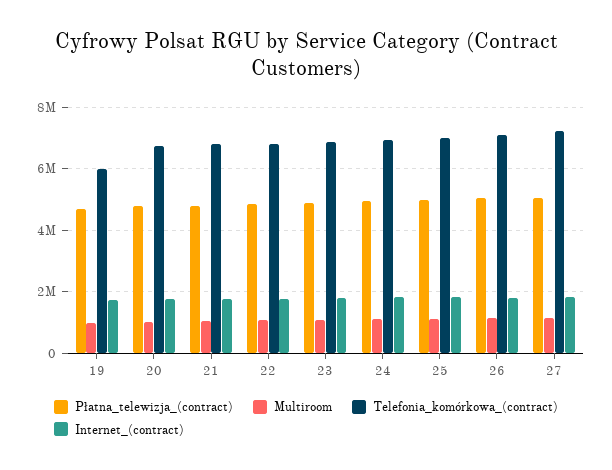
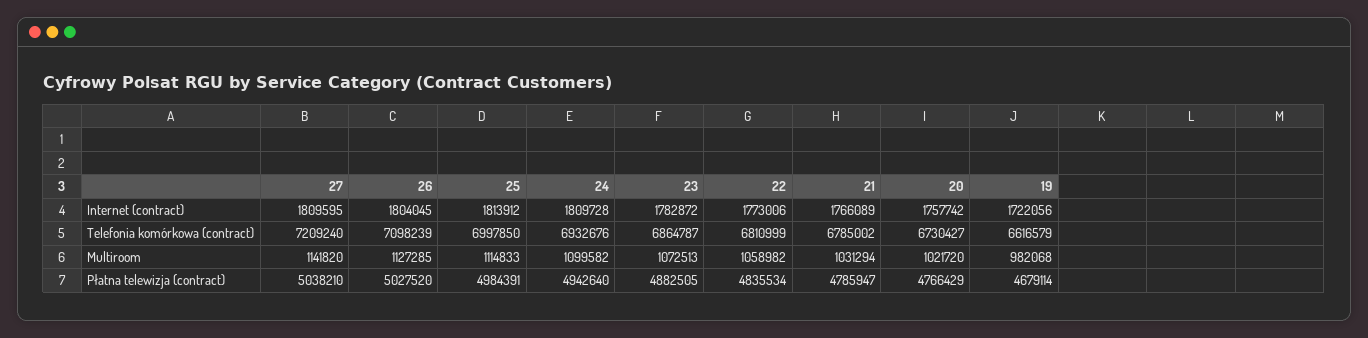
  {
    "Płatna_telewizja_(contract)": {
      "19": 4679114,
      "20": 4766429,
      "21": 4785947,
      "22": 4835534,
      "23": 4882505,
      "24": 4942640,
      "25": 4984391,
      "26": 5027520,
      "27": 5038210
    },
    "Multiroom": {
      "19": 982068,
      "20": 1021720,
      "21": 1031294,
      "22": 1058982,
      "23": 1072513,
      "24": 1099582,
      "25": 1114833,
      "26": 1127285,
      "27": 1141820
    },
    "Telefonia_komórkowa_(contract)": {
-     "19": 6000000,
+     "19": 6616579,
      "20": 6730427,
      "21": 6785002,
      "22": 6810999,
      "23": 6864787,
      "24": 6932676,
      "25": 6997850,
      "26": 7098239,
      "27": 7209240
    },
    "Internet_(contract)": {
      "19": 1722056,
      "20": 1757742,
      "21": 1766089,
      "22": 1773006,
      "23": 1782872,
      "24": 1809728,
      "25": 1813912,
      "26": 1804045,
      "27": 1809595
    }
  }

